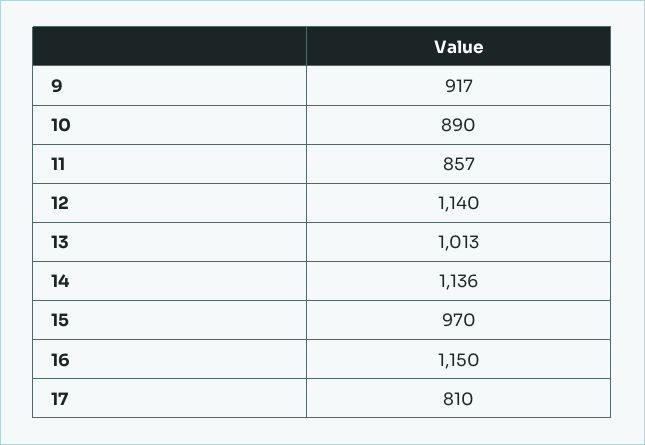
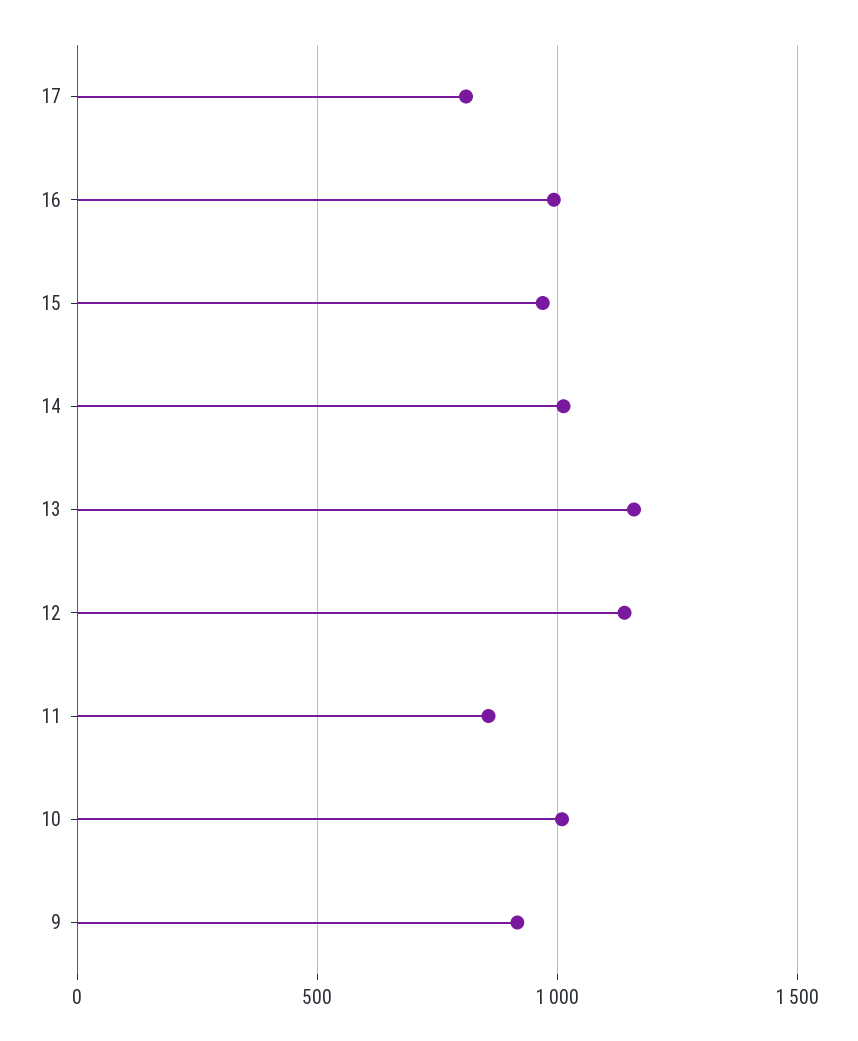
  {
    "9": 917,
-   "10": 890,
+   "10": 1000,
    "11": 857,
    "12": 1140,
-   "13": 1013,
+   "13": 1150,
-   "14": 1136,
+   "14": 1000,
    "15": 970,
-   "16": 1150,
+   "16": 1000,
    "17": 810
  }

